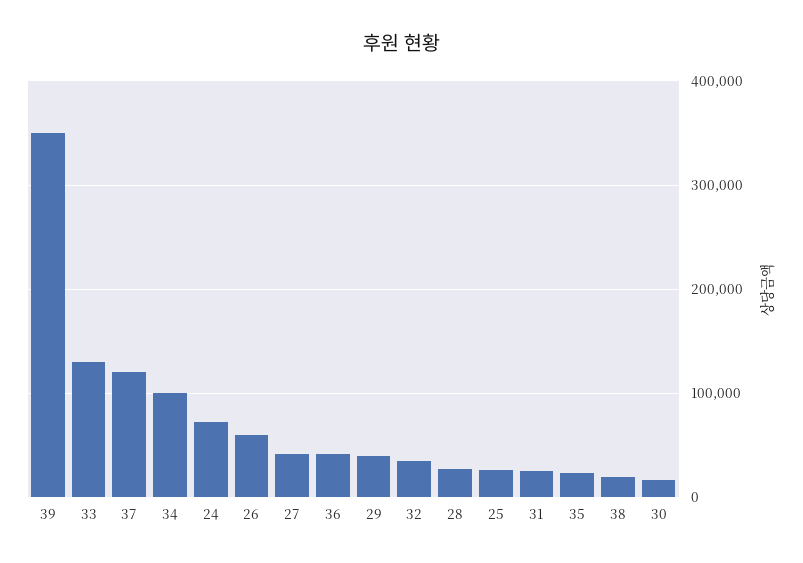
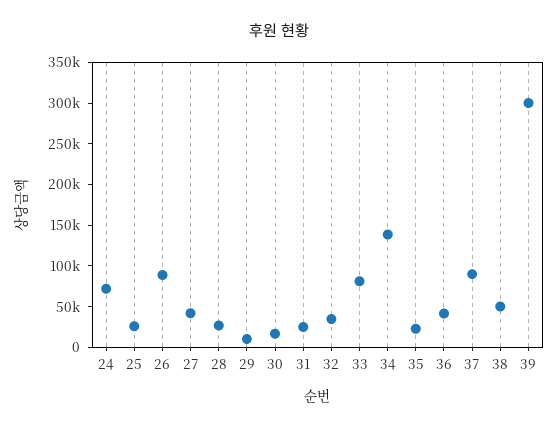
  {
-   "39": 350000,
+   "39": 300000,
-   "33": 130000,
+   "33": 80000,
-   "37": 120000,
+   "37": 90000,
-   "34": 100000,
+   "34": 140000,
    "24": 70000,
-   "26": 60000,
+   "26": 90000,
    "27": 40000,
    "36": 40000,
-   "29": 40000,
+   "29": 10000,
    "32": 40000,
    "28": 30000,
    "25": 30000,
    "31": 30000,
    "35": 20000,
-   "38": 20000,
+   "38": 50000,
    "30": 20000
  }

